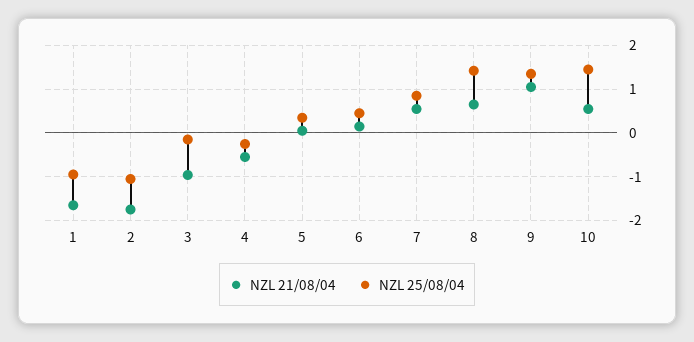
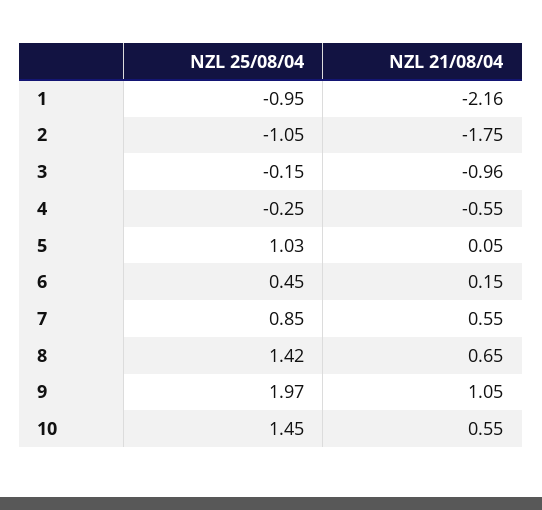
  {
    "NZL 21/08/04": {
-     "1": -1.6,
+     "1": -2.16,
      "2": -1.75,
      "3": -0.96,
      "4": -0.55,
      "5": 0.05,
      "6": 0.15,
      "7": 0.55,
      "8": 0.65,
      "9": 1.05,
      "10": 0.55
    },
    "NZL 25/08/04": {
      "1": -0.95,
      "2": -1.05,
      "3": -0.15,
      "4": -0.25,
-     "5": 0.4,
+     "5": 1.03,
      "6": 0.45,
      "7": 0.85,
      "8": 1.42,
-     "9": 1.4,
+     "9": 1.97,
      "10": 1.45
    }
  }

